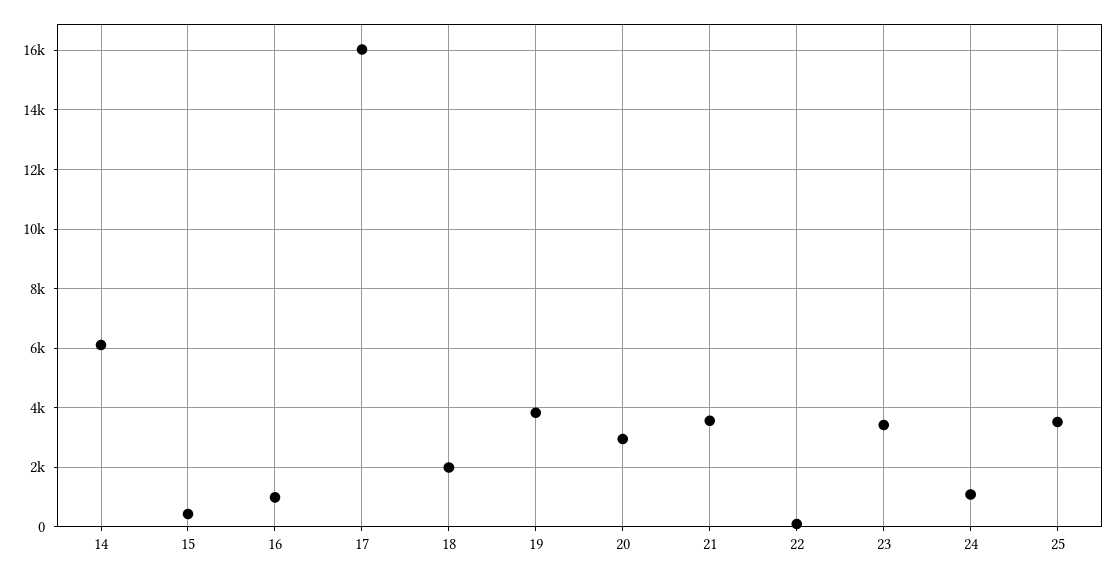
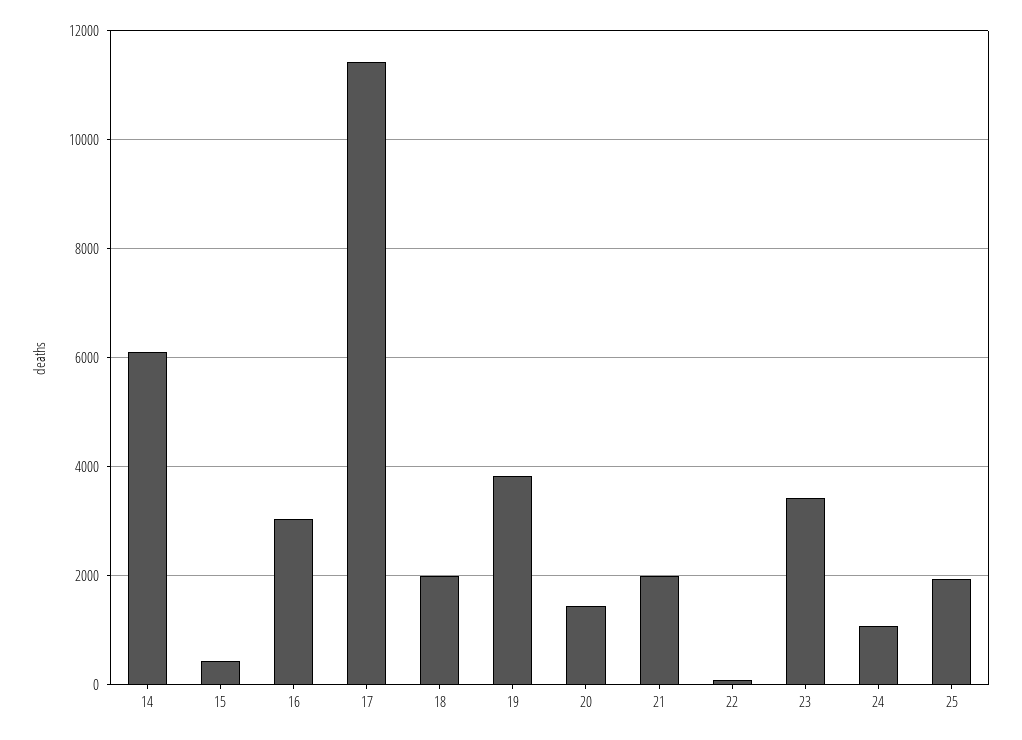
  {
    "14": 6200,
    "15": 400,
-   "16": 1000,
+   "16": 3000,
-   "17": 16000,
+   "17": 11400,
    "18": 2000,
    "19": 3800,
-   "20": 3000,
+   "20": 1400,
-   "21": 3500,
+   "21": 2000,
    "22": 0,
    "23": 3400,
    "24": 1000,
-   "25": 3500
+   "25": 2000
  }

